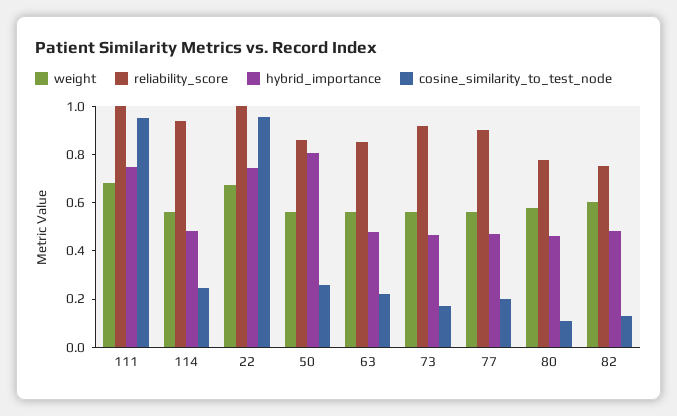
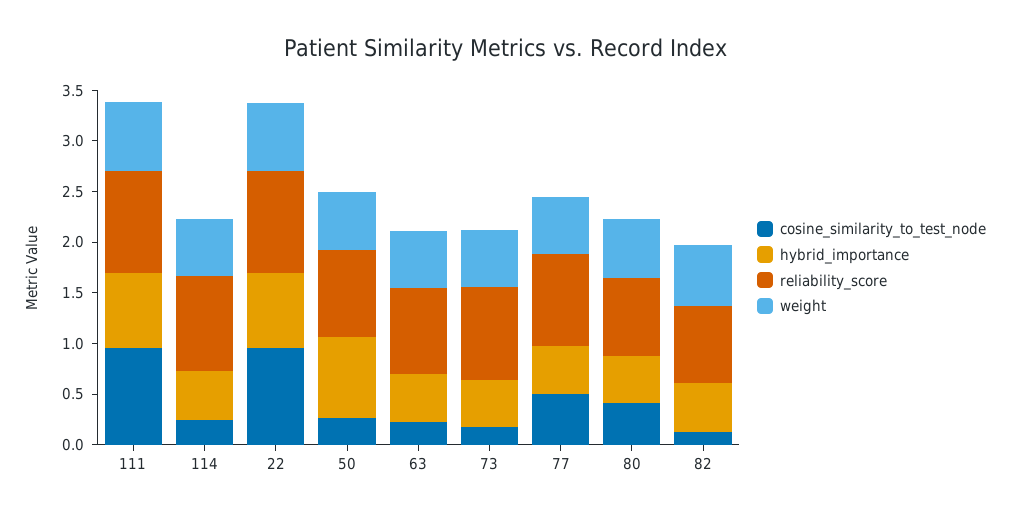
  {
    "weight": {
      "111": 0.7,
      "114": 0.55,
      "22": 0.65,
      "50": 0.55,
      "63": 0.55,
      "73": 0.55,
      "77": 0.55,
      "80": 0.6,
      "82": 0.6
    },
    "reliability_score": {
      "111": 1,
      "114": 0.95,
      "22": 1,
      "50": 0.85,
      "63": 0.85,
      "73": 0.9,
      "77": 0.9,
      "80": 0.8,
      "82": 0.75
    },
    "hybrid_importance": {
      "111": 0.75,
      "114": 0.5,
      "22": 0.75,
      "50": 0.8,
      "63": 0.5,
      "73": 0.45,
      "77": 0.45,
      "80": 0.45,
      "82": 0.5
    },
    "cosine_similarity_to_test_node": {
      "111": 0.95,
      "114": 0.25,
      "22": 0.95,
      "50": 0.25,
      "63": 0.2,
      "73": 0.15,
-     "77": 0.2,
+     "77": 0.5,
-     "80": 0.1,
+     "80": 0.4,
      "82": 0.15
    }
  }

